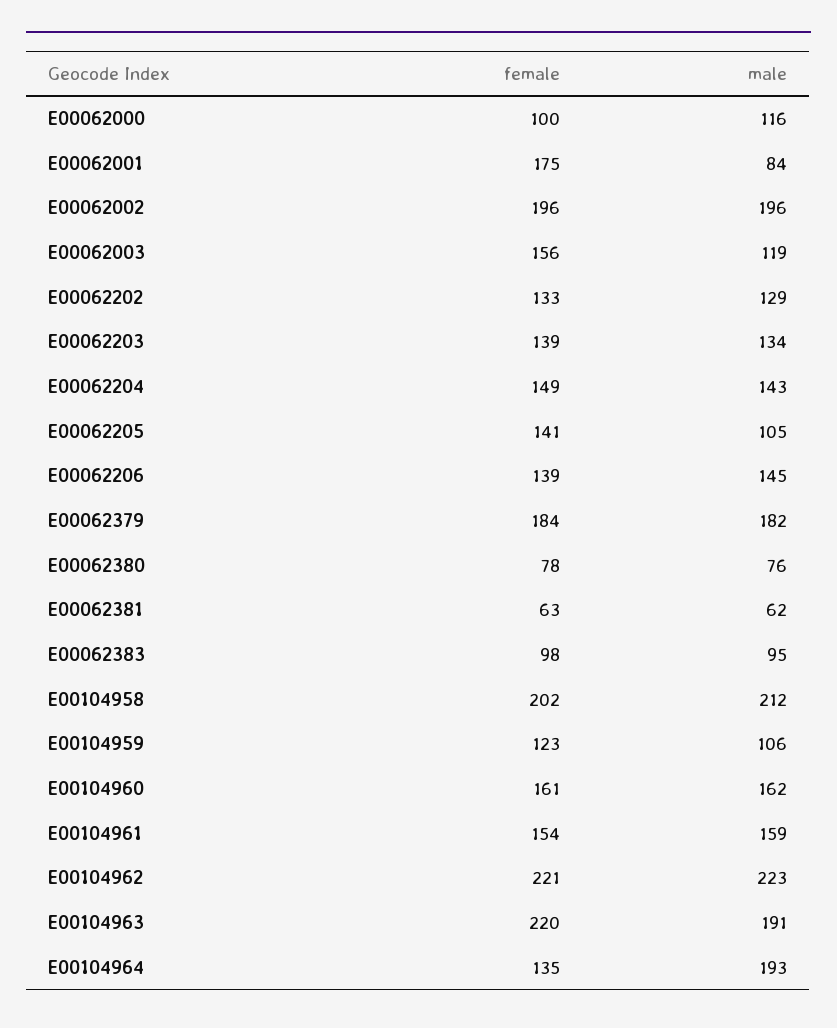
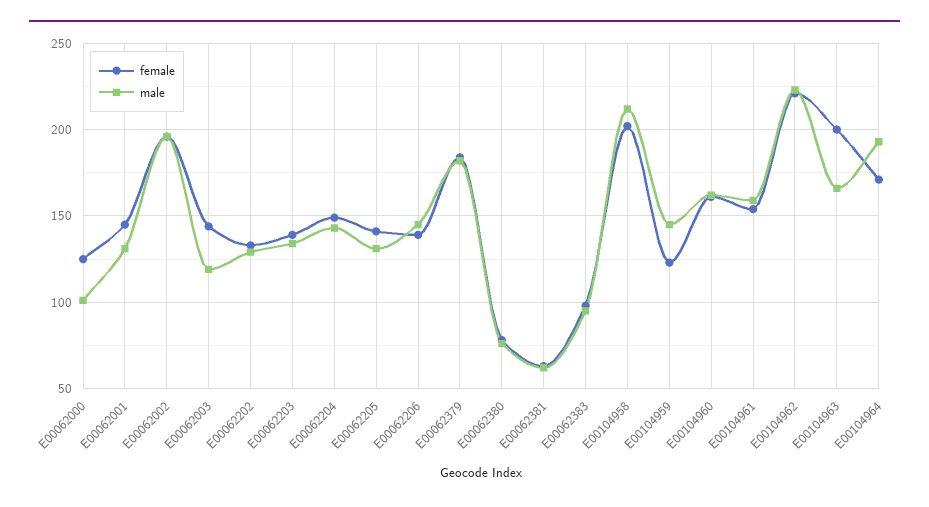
  {
    "female": {
-     "E00062000": 100,
+     "E00062000": 125,
-     "E00062001": 175,
+     "E00062001": 145,
      "E00062002": 196,
-     "E00062003": 156,
+     "E00062003": 145,
      "E00062202": 133,
      "E00062203": 139,
      "E00062204": 149,
      "E00062205": 141,
      "E00062206": 139,
      "E00062379": 184,
      "E00062380": 78,
      "E00062381": 63,
      "E00062383": 98,
      "E00104958": 202,
      "E00104959": 123,
      "E00104960": 161,
      "E00104961": 154,
      "E00104962": 221,
-     "E00104963": 220,
+     "E00104963": 200,
-     "E00104964": 135
+     "E00104964": 170
    },
    "male": {
-     "E00062000": 116,
+     "E00062000": 100,
-     "E00062001": 84,
+     "E00062001": 130,
      "E00062002": 196,
      "E00062003": 119,
      "E00062202": 129,
      "E00062203": 134,
      "E00062204": 143,
-     "E00062205": 105,
+     "E00062205": 130,
      "E00062206": 145,
      "E00062379": 182,
      "E00062380": 76,
      "E00062381": 62,
      "E00062383": 95,
      "E00104958": 212,
-     "E00104959": 106,
+     "E00104959": 145,
      "E00104960": 162,
      "E00104961": 159,
      "E00104962": 223,
-     "E00104963": 191,
+     "E00104963": 165,
      "E00104964": 193
    }
  }

